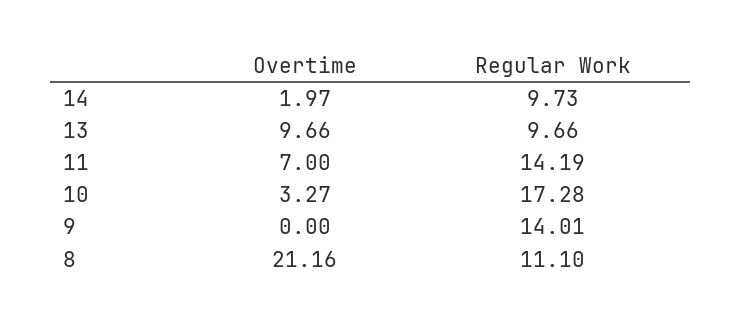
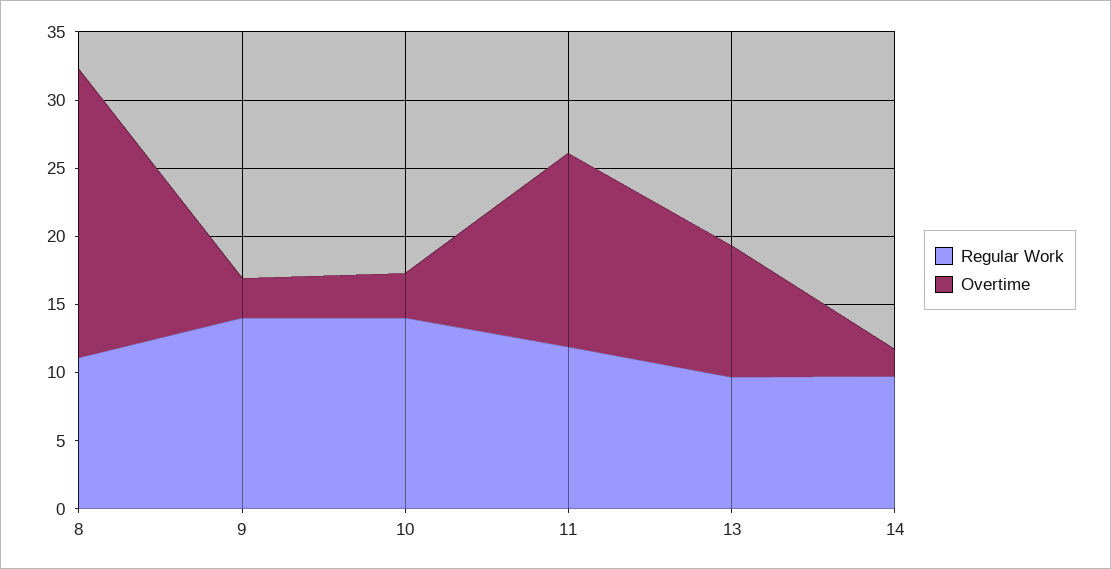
  {
    "Overtime": {
      "14": 1.97,
      "13": 9.66,
-     "11": 7,
+     "11": 14,
      "10": 3.27,
-     "9": 0,
+     "9": 3,
      "8": 21.16
    },
    "Regular Work": {
      "14": 9.73,
      "13": 9.66,
-     "11": 14.19,
+     "11": 12,
-     "10": 17.28,
+     "10": 14,
      "9": 14.01,
      "8": 11.1
    }
  }

